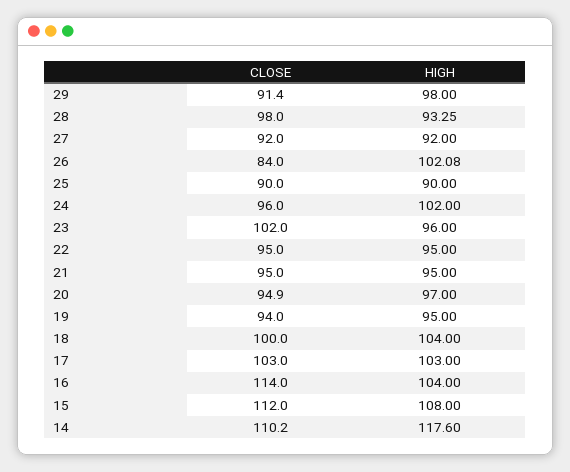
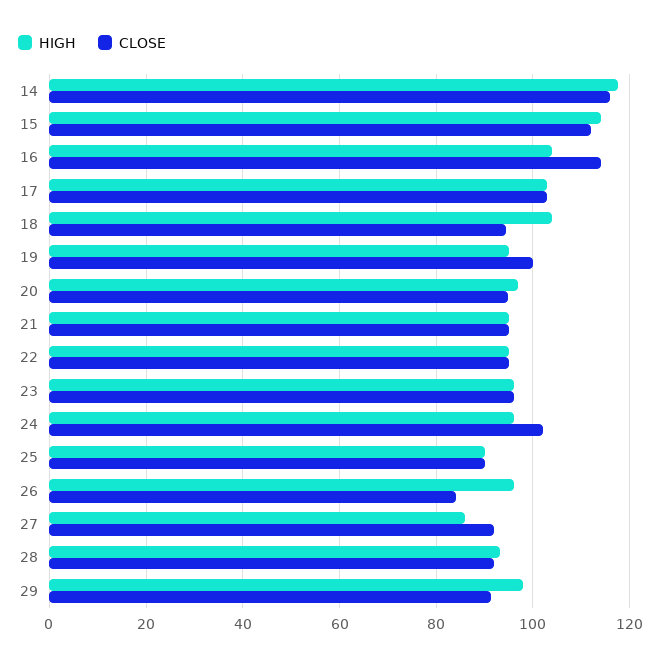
  {
    "CLOSE": {
      "29": 91.4,
-     "28": 98,
+     "28": 92,
      "27": 92,
      "26": 84,
      "25": 90,
-     "24": 96,
+     "24": 102,
-     "23": 102,
+     "23": 96,
      "22": 95,
      "21": 95,
      "20": 94.9,
-     "19": 94,
+     "19": 100,
-     "18": 100,
+     "18": 94,
      "17": 103,
      "16": 114,
      "15": 112,
-     "14": 110.2
+     "14": 116
    },
    "HIGH": {
      "29": 98,
      "28": 93.25,
-     "27": 92,
+     "27": 86,
-     "26": 102.08,
+     "26": 96,
      "25": 90,
-     "24": 102,
+     "24": 96,
      "23": 96,
      "22": 95,
      "21": 95,
      "20": 97,
      "19": 95,
      "18": 104,
      "17": 103,
      "16": 104,
-     "15": 108,
+     "15": 114,
      "14": 117.6
    }
  }

